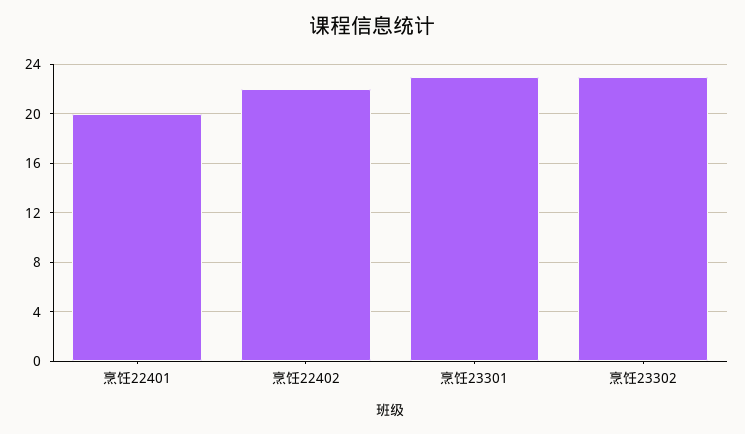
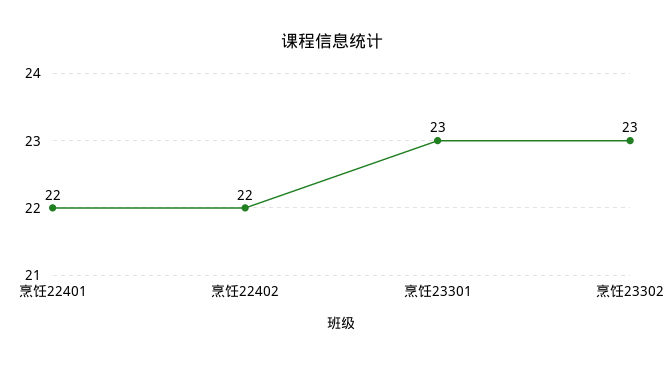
  {
-   "烹饪22401": 20,
+   "烹饪22401": 22,
    "烹饪22402": 22,
    "烹饪23301": 23,
    "烹饪23302": 23
  }

